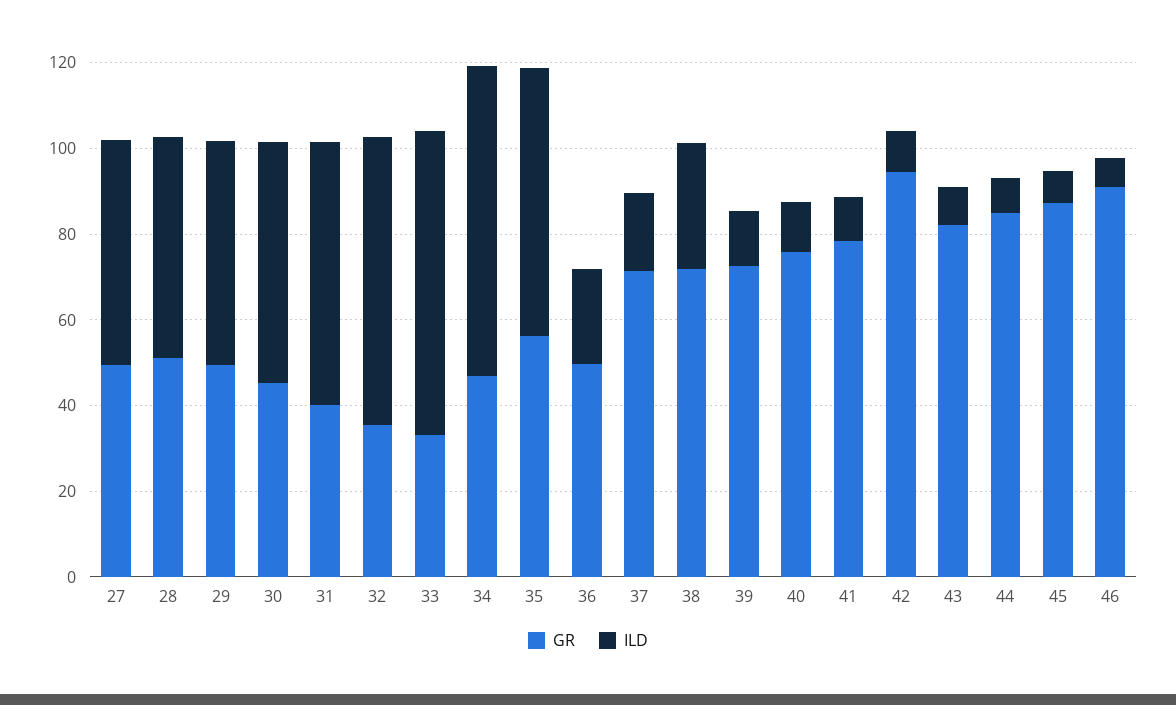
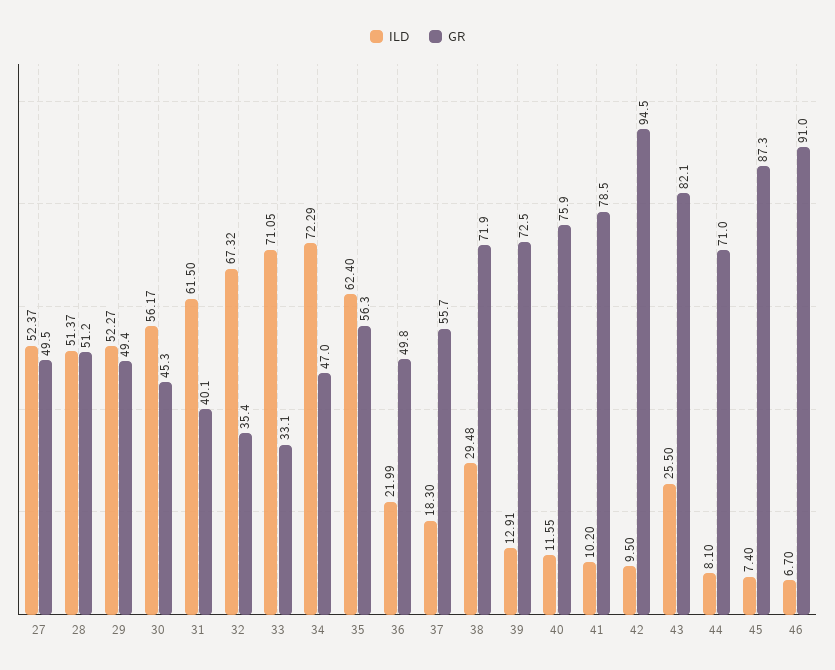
  {
    "GR": {
      "27": 49.5,
      "28": 51.2,
      "29": 49.4,
      "30": 45.3,
      "31": 40.1,
      "32": 35.4,
      "33": 33.1,
      "34": 47,
      "35": 56.3,
      "36": 49.8,
-     "37": 70,
+     "37": 55.7,
      "38": 71.9,
      "39": 72.5,
      "40": 75.9,
      "41": 78.5,
      "42": 94.5,
      "43": 82.1,
-     "44": 85,
+     "44": 71,
      "45": 87.3,
      "46": 91
    },
    "ILD": {
      "27": 52.37,
      "28": 51.37,
      "29": 52.27,
      "30": 56.17,
      "31": 61.5,
      "32": 67.32,
      "33": 71.05,
      "34": 72.29,
      "35": 62.4,
      "36": 21.99,
      "37": 18.3,
      "38": 29.48,
      "39": 12.91,
      "40": 11.55,
      "41": 10.2,
      "42": 9.5,
-     "43": 10,
+     "43": 25.5,
      "44": 8.1,
      "45": 7.4,
      "46": 6.7
    }
  }

